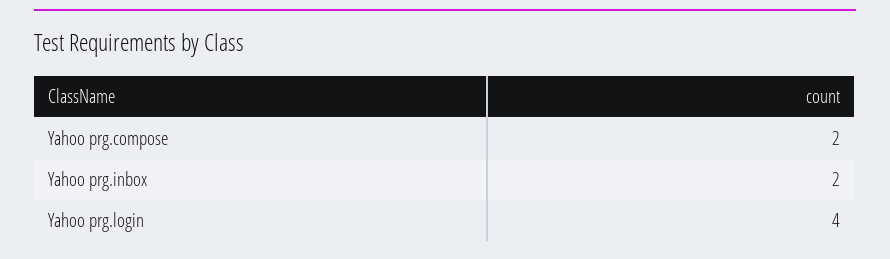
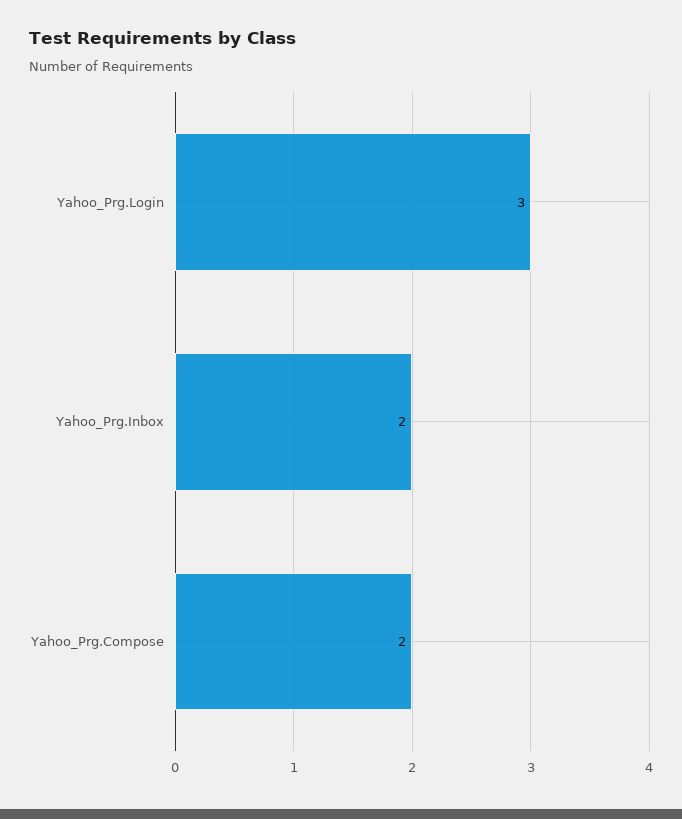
  {
    "Yahoo prg.compose": 2,
    "Yahoo prg.inbox": 2,
-   "Yahoo prg.login": 4
+   "Yahoo prg.login": 3
  }

